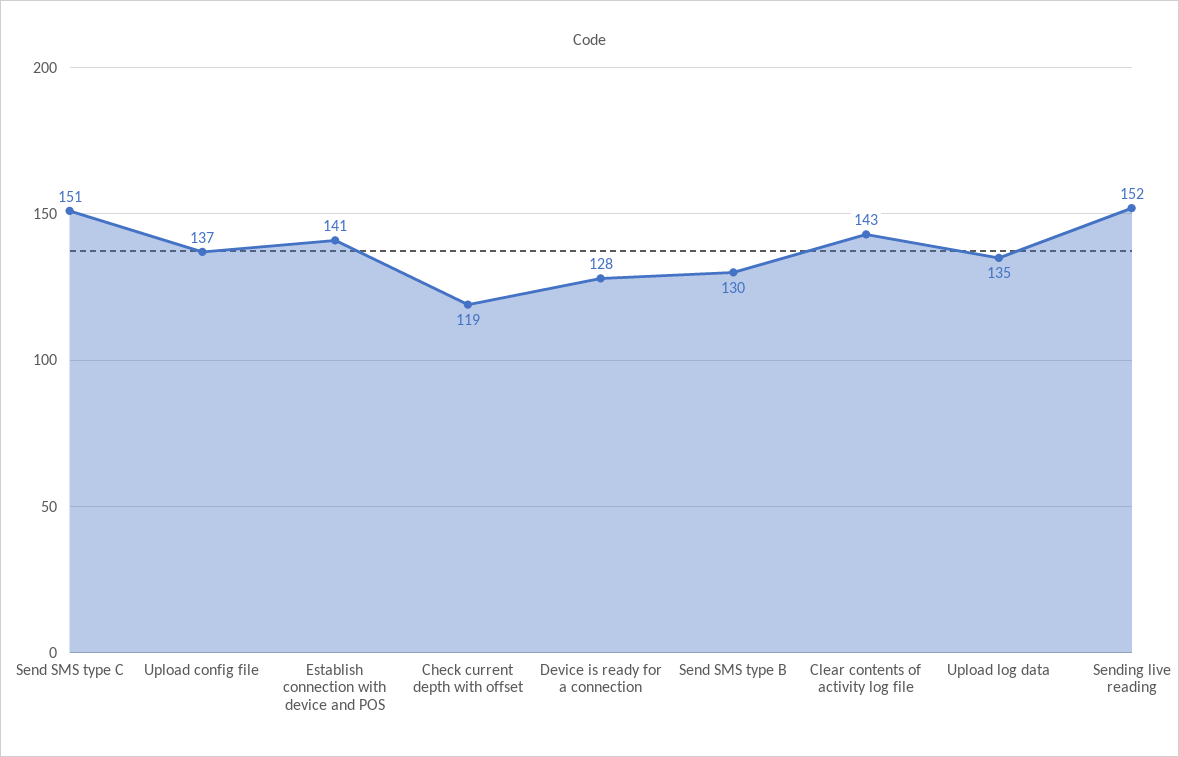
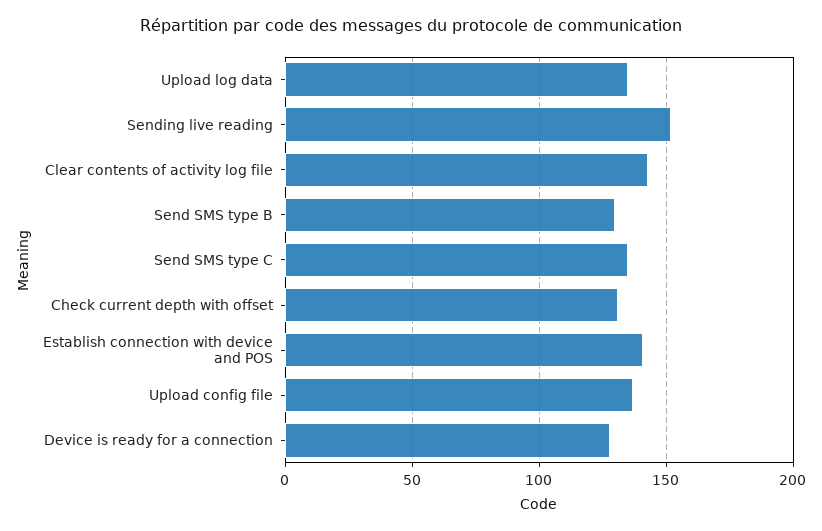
  {
-   "Send SMS type C": 151,
+   "Send SMS type C": 135,
    "Upload config file": 137,
    "Establish connection with device and POS": 141,
-   "Check current depth with offset": 119,
+   "Check current depth with offset": 130,
    "Device is ready for a connection": 128,
    "Send SMS type B": 130,
    "Clear contents of activity log file": 143,
    "Upload log data": 135,
    "Sending live reading": 152
  }

